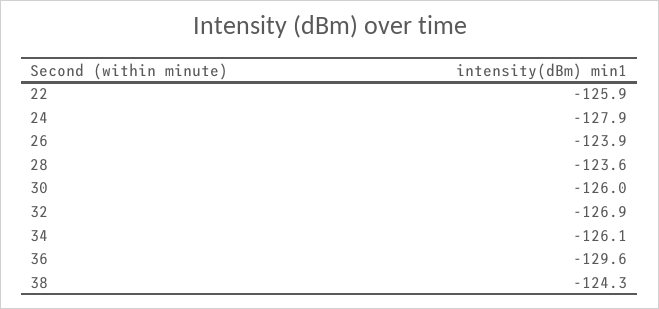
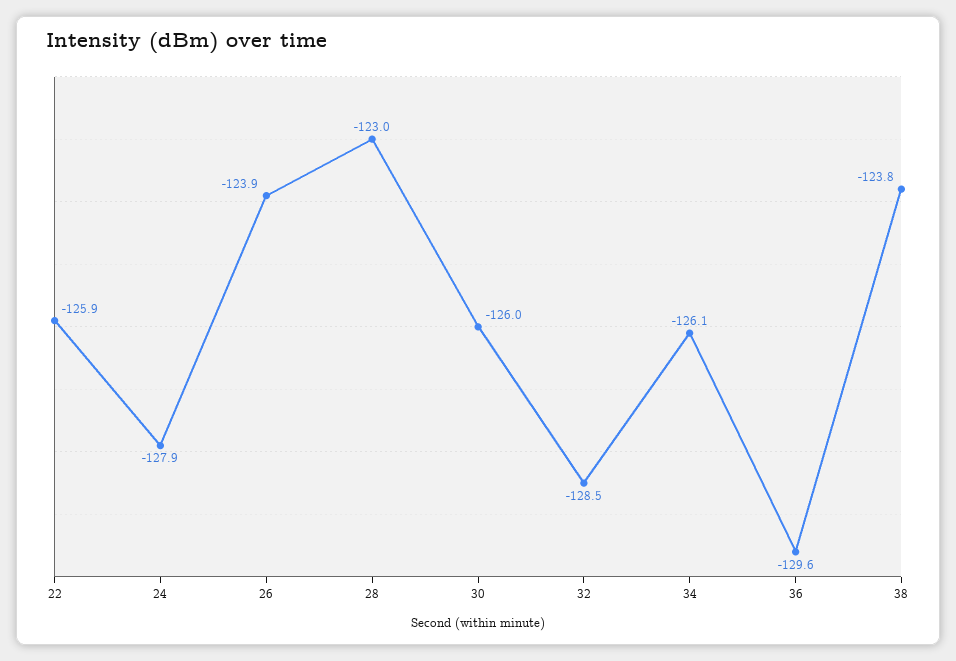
  {
    "22": -125.9,
    "24": -127.9,
    "26": -123.9,
-   "28": -123.6,
+   "28": -123,
    "30": -126,
-   "32": -126.9,
+   "32": -128.5,
    "34": -126.1,
    "36": -129.6,
-   "38": -124.3
+   "38": -123.8
  }

